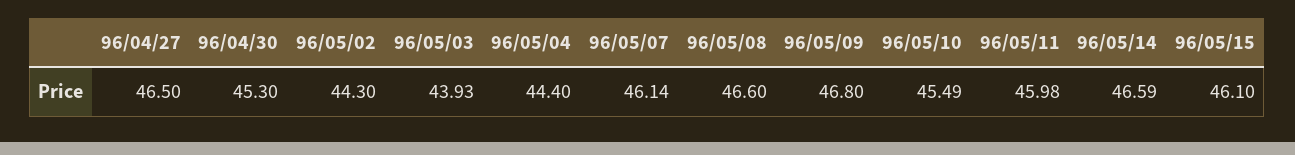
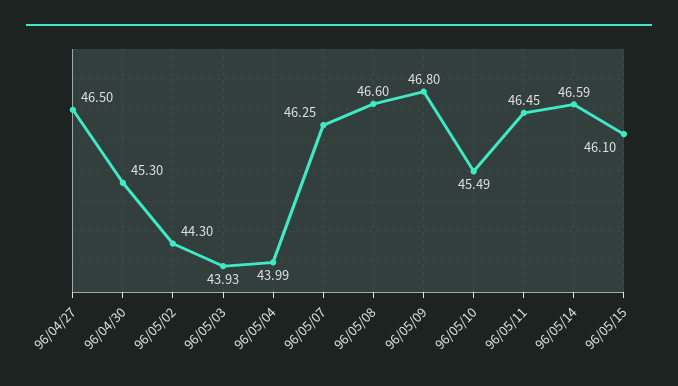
  {
    "96/04/27": 46.5,
    "96/04/30": 45.3,
    "96/05/02": 44.3,
    "96/05/03": 43.93,
-   "96/05/04": 44.4,
+   "96/05/04": 43.99,
-   "96/05/07": 46.14,
+   "96/05/07": 46.25,
    "96/05/08": 46.6,
    "96/05/09": 46.8,
    "96/05/10": 45.49,
-   "96/05/11": 45.98,
+   "96/05/11": 46.45,
    "96/05/14": 46.59,
    "96/05/15": 46.1
  }

